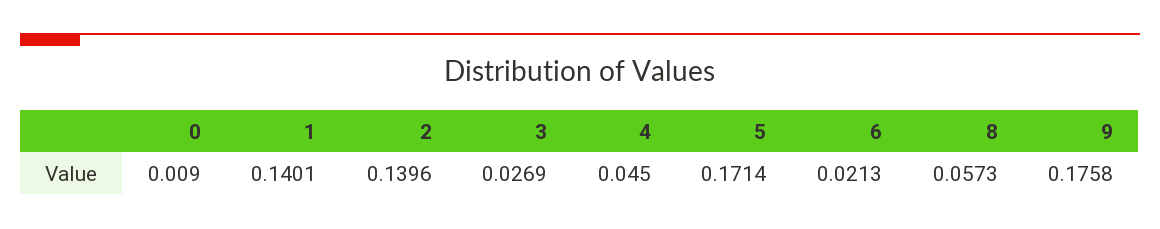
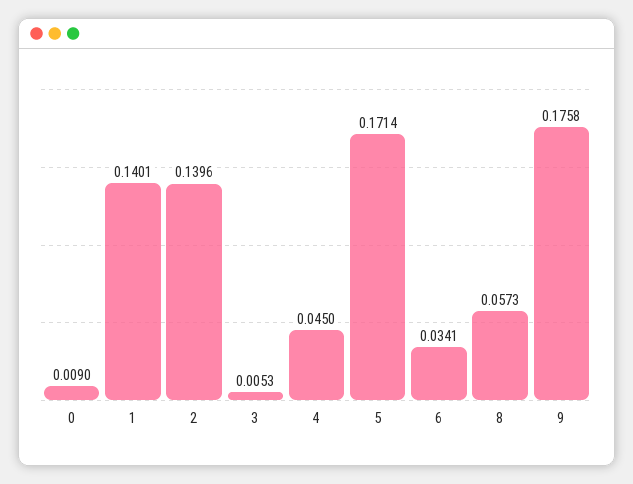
  {
    "0": 0.009,
    "1": 0.1401,
    "2": 0.1396,
-   "3": 0.0269,
+   "3": 0.0053,
    "4": 0.045,
    "5": 0.1714,
-   "6": 0.0213,
+   "6": 0.0341,
    "8": 0.0573,
    "9": 0.1758
  }

